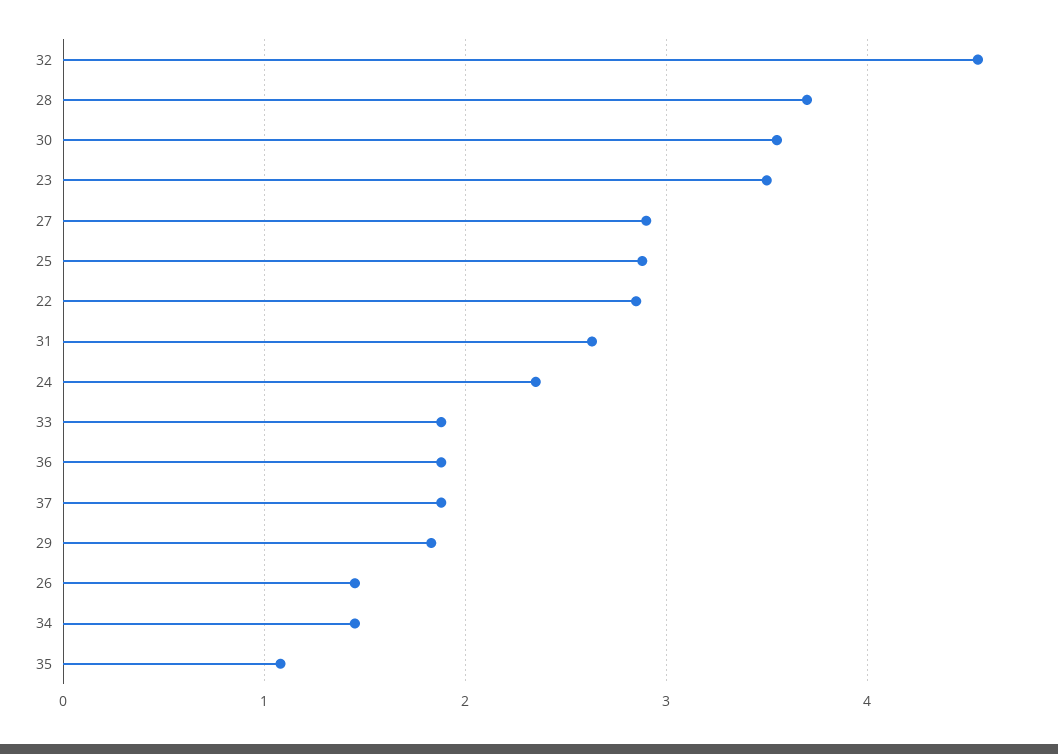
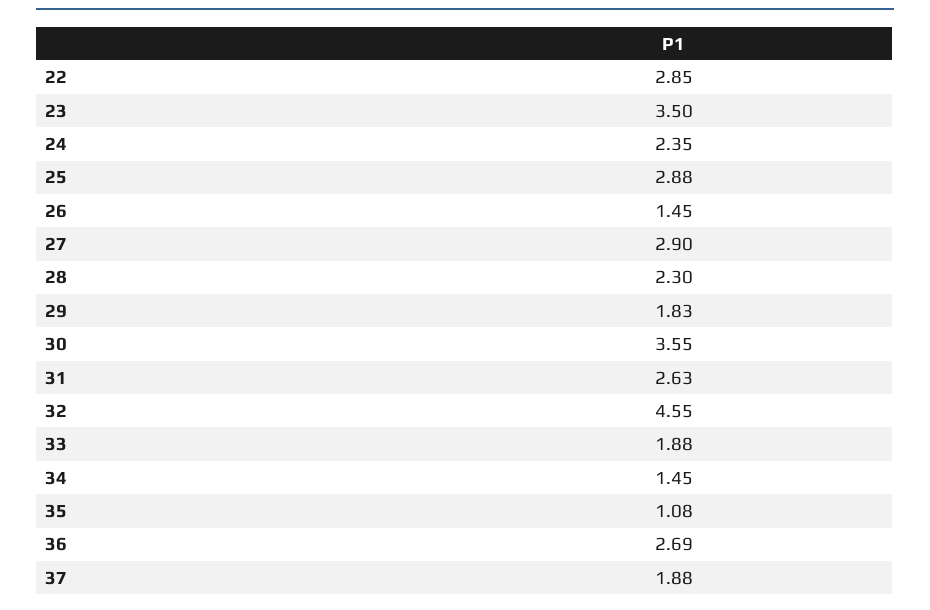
  {
    "32": 4.55,
-   "28": 3.7,
+   "28": 2.3,
    "30": 3.55,
    "23": 3.5,
    "27": 2.9,
    "25": 2.88,
    "22": 2.85,
    "31": 2.63,
    "24": 2.35,
    "33": 1.88,
-   "36": 1.9,
+   "36": 2.69,
    "37": 1.88,
    "29": 1.83,
    "26": 1.45,
    "34": 1.45,
    "35": 1.08
  }

